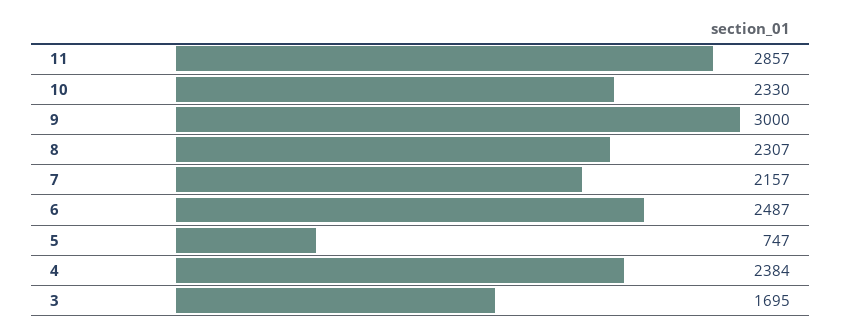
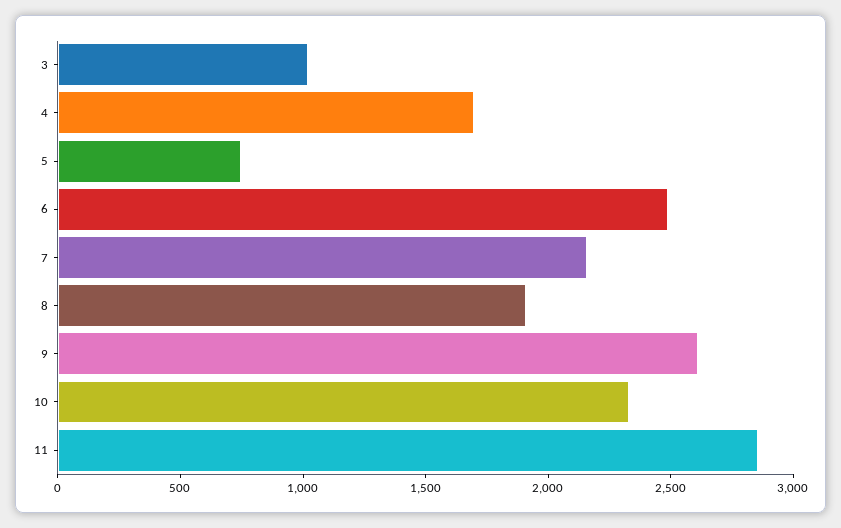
  {
    "11": 2857,
    "10": 2330,
-   "9": 3000,
+   "9": 2600,
-   "8": 2307,
+   "8": 1900,
    "7": 2157,
    "6": 2487,
    "5": 747,
-   "4": 2384,
+   "4": 1700,
-   "3": 1695
+   "3": 1000
  }

